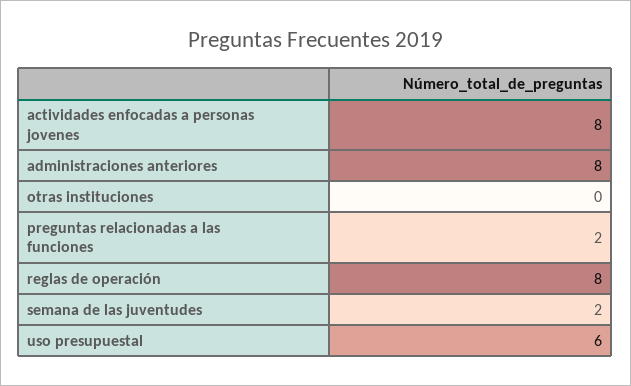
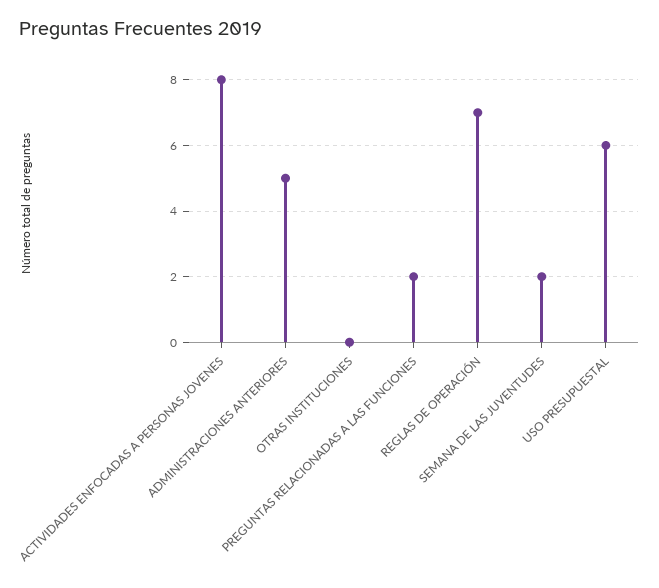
  {
    "actividades enfocadas a personas jovenes": 8,
-   "administraciones anteriores": 8,
+   "administraciones anteriores": 5,
    "otras instituciones": 0,
    "preguntas relacionadas a las funciones": 2,
-   "reglas de operación": 8,
+   "reglas de operación": 7,
    "semana de las juventudes": 2,
    "uso presupuestal": 6
  }

